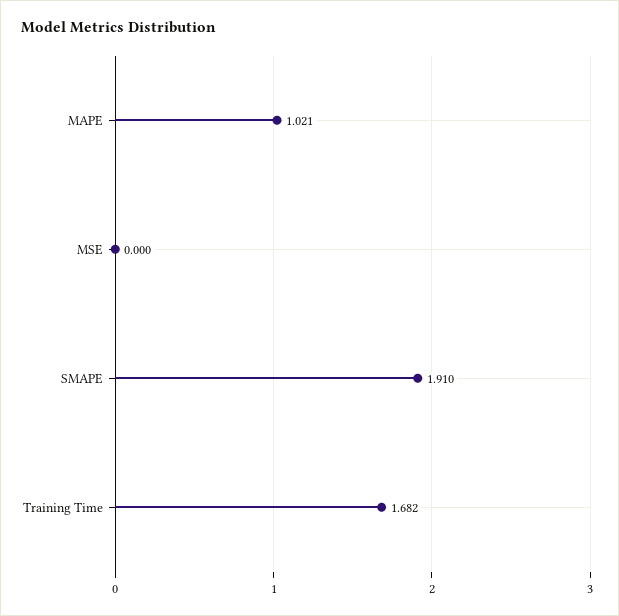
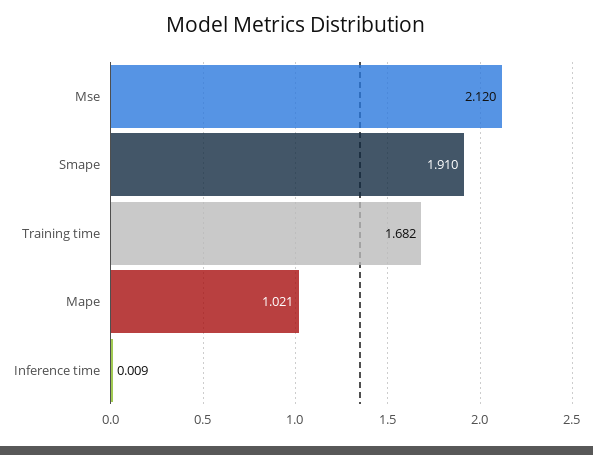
  {
    "MAPE": 1.021,
-   "MSE": 0,
+   "MSE": 2.12,
    "SMAPE": 1.91,
-   "Training Time": 1.682
+   "Training Time": 1.682,
+   "Inference time": 0.009
  }

